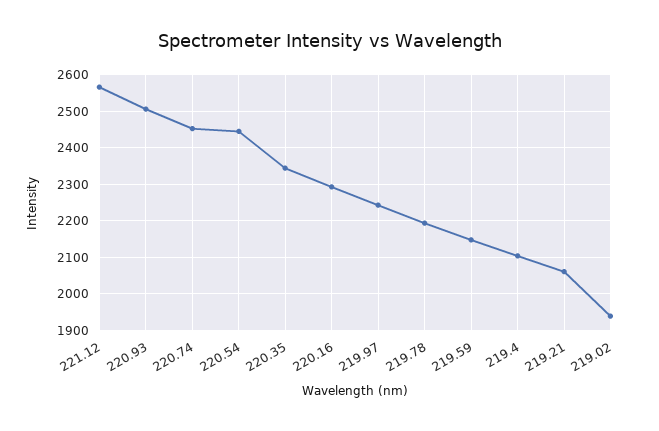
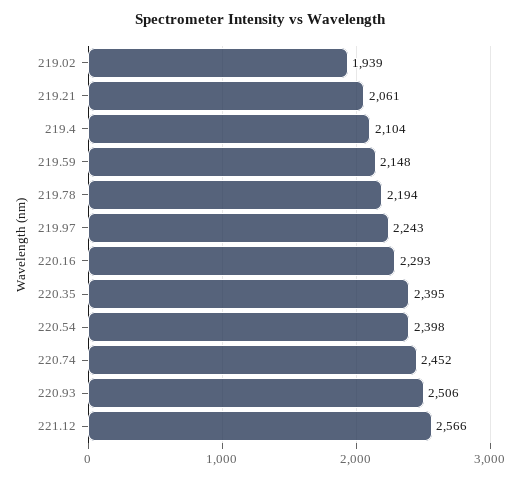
  {
    "221.12": 2566,
    "220.93": 2506,
    "220.74": 2452,
-   "220.54": 2440,
+   "220.54": 2398,
-   "220.35": 2340,
+   "220.35": 2395,
    "220.16": 2293,
    "219.97": 2243,
    "219.78": 2194,
    "219.59": 2148,
    "219.4": 2104,
    "219.21": 2061,
    "219.02": 1939
  }

